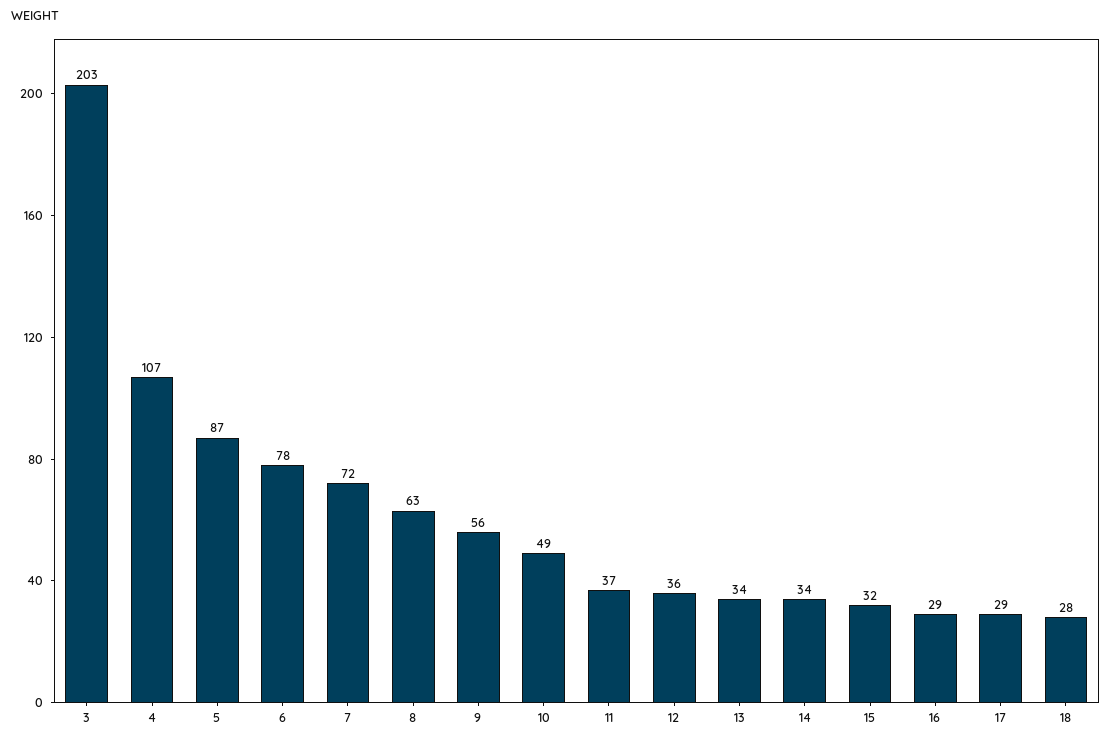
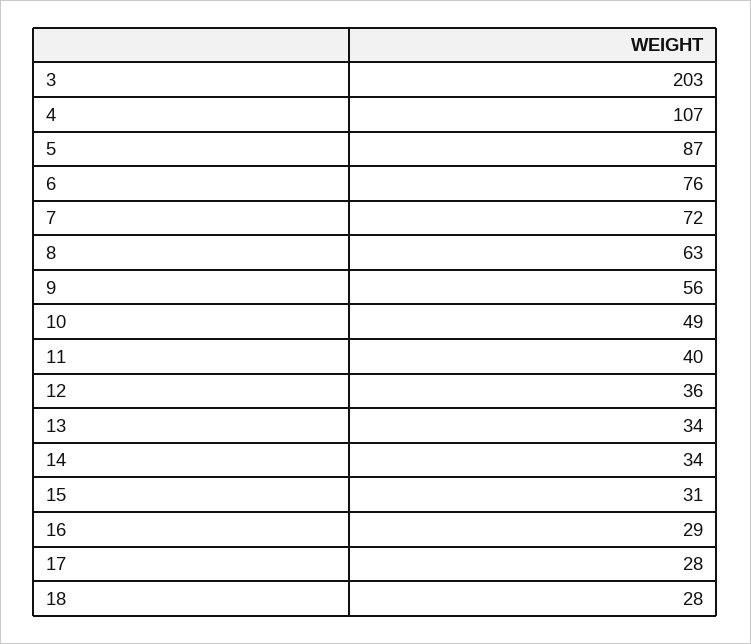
  {
    "3": 203,
    "4": 107,
    "5": 87,
-   "6": 78,
+   "6": 76,
    "7": 72,
    "8": 63,
    "9": 56,
    "10": 49,
-   "11": 37,
+   "11": 40,
    "12": 36,
    "13": 34,
    "14": 34,
-   "15": 32,
+   "15": 31,
    "16": 29,
-   "17": 29,
+   "17": 28,
    "18": 28
  }

